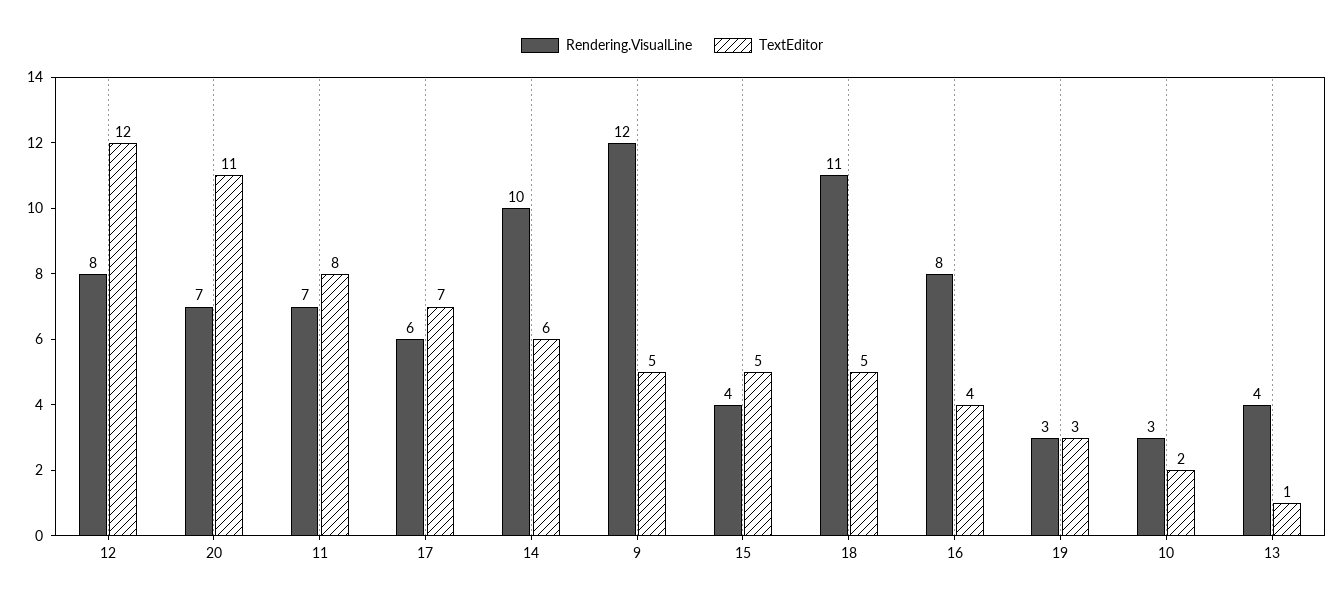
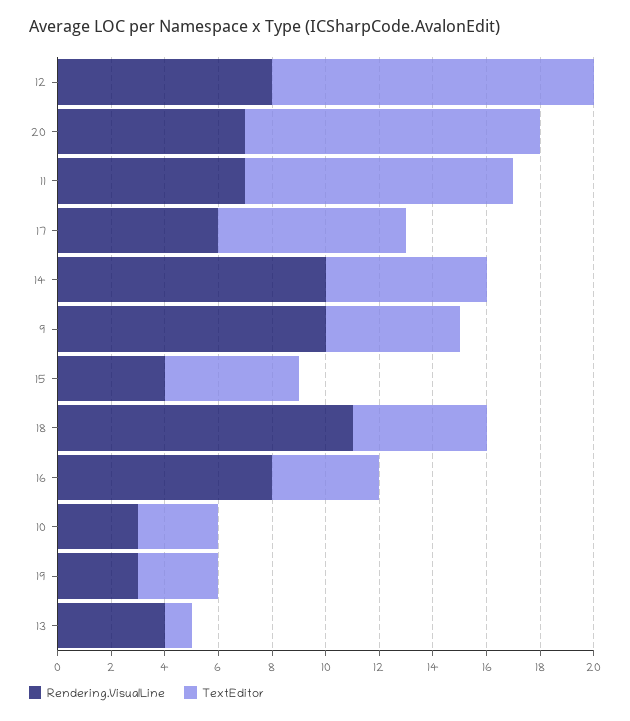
  {
    "Rendering.VisualLine": {
      "12": 8,
      "20": 7,
      "11": 7,
      "17": 6,
      "14": 10,
-     "9": 12,
+     "9": 10,
      "15": 4,
      "18": 11,
      "16": 8,
      "19": 3,
      "10": 3,
      "13": 4
    },
    "TextEditor": {
      "12": 12,
      "20": 11,
-     "11": 8,
+     "11": 10,
      "17": 7,
      "14": 6,
      "9": 5,
      "15": 5,
      "18": 5,
      "16": 4,
      "19": 3,
-     "10": 2,
+     "10": 3,
      "13": 1
    }
  }

